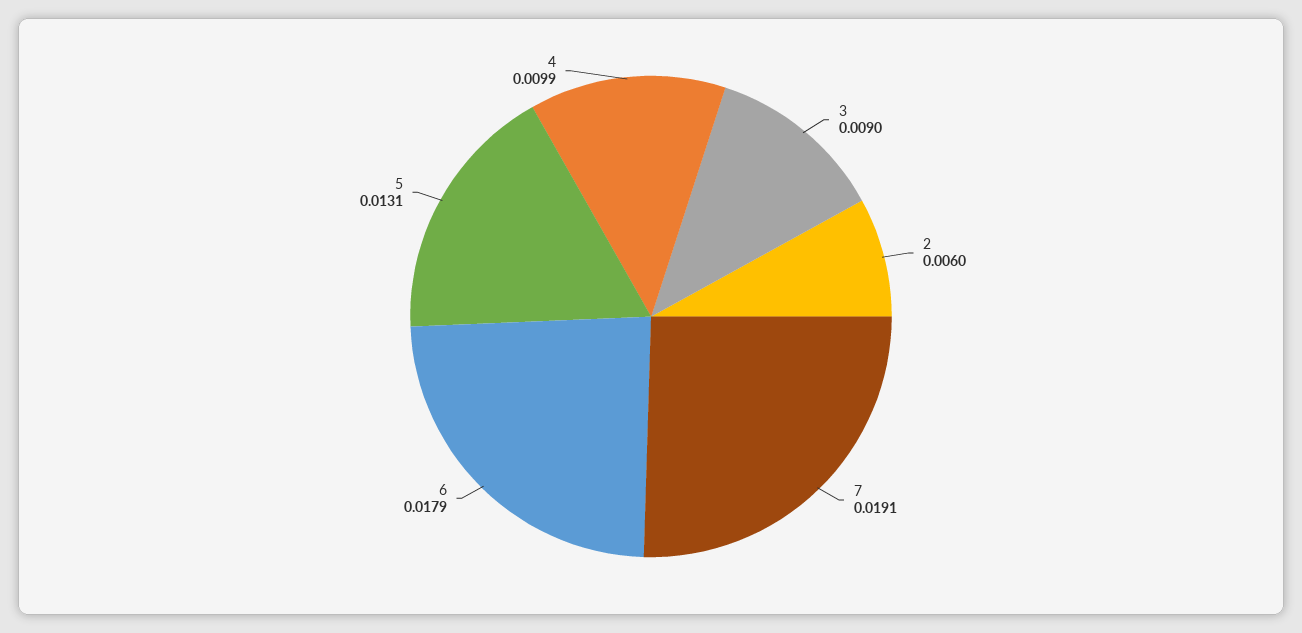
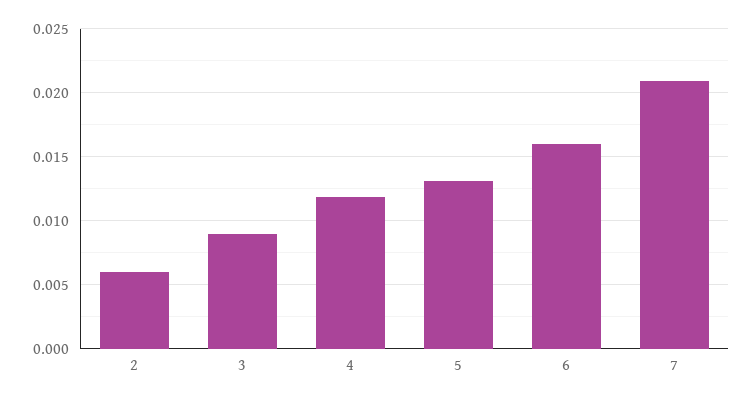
  {
    "3": 0.009,
    "2": 0.006,
-   "7": 0.0191,
+   "7": 0.021,
-   "6": 0.0179,
+   "6": 0.016,
    "5": 0.0131,
-   "4": 0.0099
+   "4": 0.012
  }

